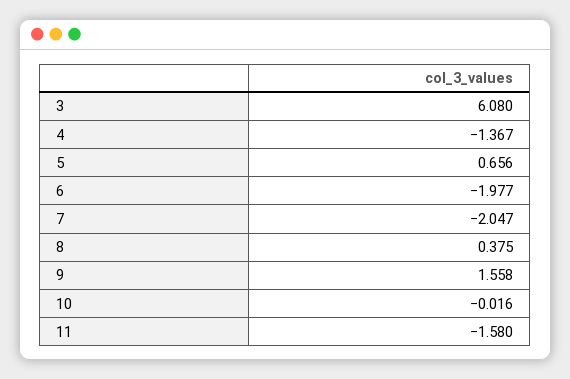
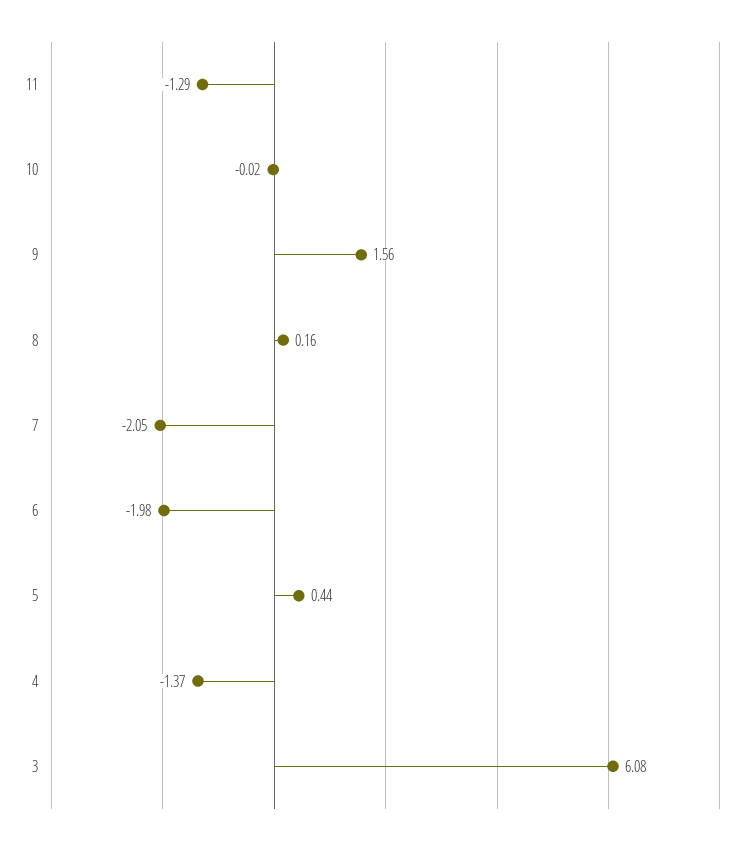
  {
    "3": 6.08,
    "4": -1.367,
-   "5": 0.656,
+   "5": 0.44,
    "6": -1.977,
    "7": -2.047,
-   "8": 0.375,
+   "8": 0.16,
    "9": 1.558,
    "10": -0.016,
-   "11": -1.58
+   "11": -1.29
  }

